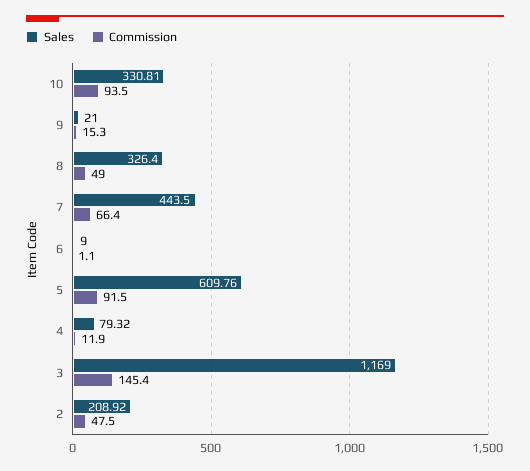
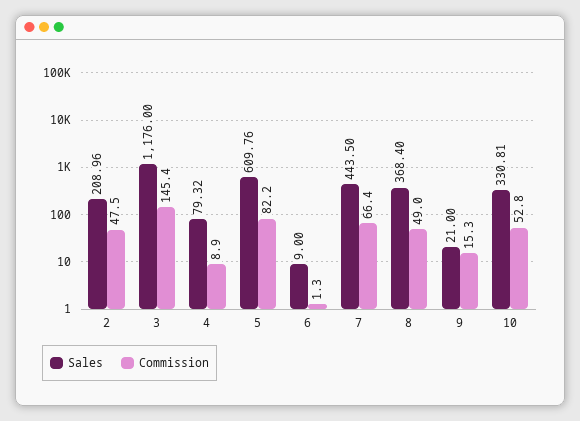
  {
    "Sales": {
      "10": 330.81,
      "9": 21,
-     "8": 326.4,
+     "8": 368.4,
      "7": 443.5,
      "6": 9,
      "5": 609.76,
      "4": 79.32,
-     "3": 1169,
+     "3": 1176,
-     "2": 208.92
+     "2": 208.96
    },
    "Commission": {
-     "10": 93.5,
+     "10": 52.8,
      "9": 15.3,
      "8": 49,
      "7": 66.4,
-     "6": 1.1,
+     "6": 1.3,
-     "5": 91.5,
+     "5": 82.2,
-     "4": 11.9,
+     "4": 8.9,
      "3": 145.4,
      "2": 47.5
    }
  }

